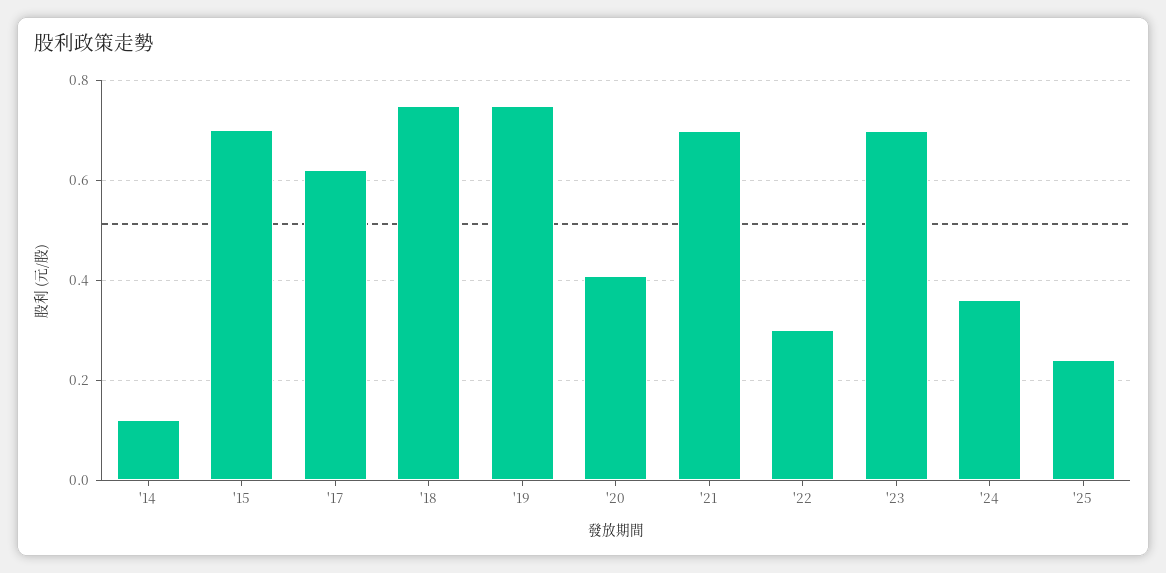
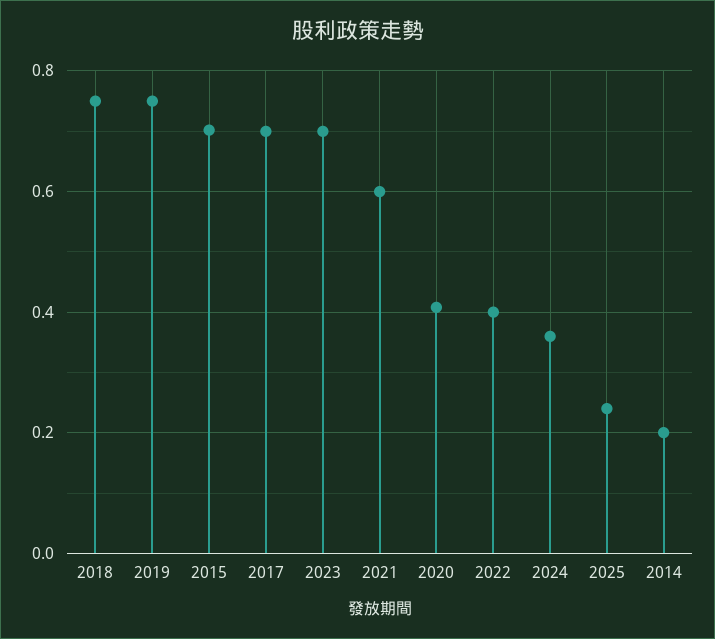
  {
-   "'14": 0.12,
+   "'14": 0.2,
    "'15": 0.7,
-   "'17": 0.62,
+   "'17": 0.7,
    "'18": 0.76,
    "'19": 0.76,
    "'20": 0.4,
-   "'21": 0.7,
+   "'21": 0.6,
-   "'22": 0.3,
+   "'22": 0.4,
    "'23": 0.7,
    "'24": 0.36,
    "'25": 0.24
  }

